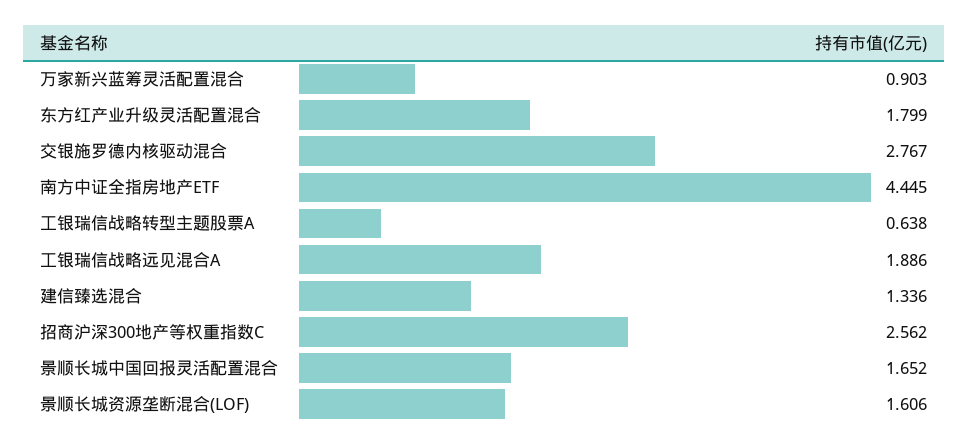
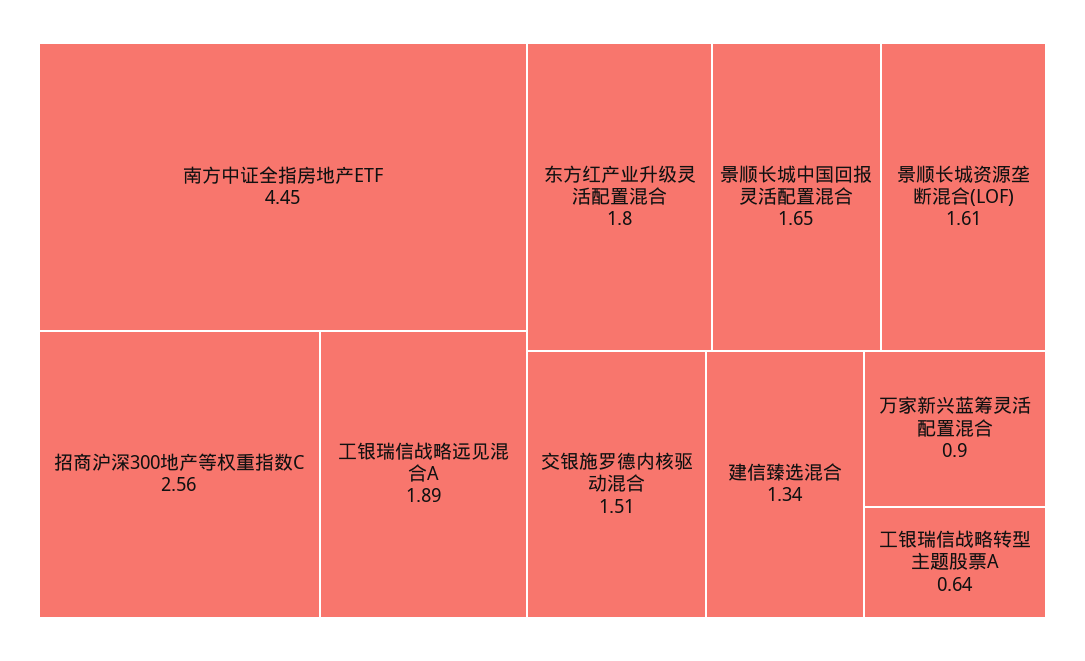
  {
    "万家新兴蓝筹灵活配置混合": 0.903,
    "东方红产业升级灵活配置混合": 1.799,
-   "交银施罗德内核驱动混合": 2.767,
+   "交银施罗德内核驱动混合": 1.51,
    "南方中证全指房地产ETF": 4.445,
    "工银瑞信战略转型主题股票A": 0.638,
    "工银瑞信战略远见混合A": 1.886,
    "建信臻选混合": 1.336,
    "招商沪深300地产等权重指数C": 2.562,
    "景顺长城中国回报灵活配置混合": 1.652,
    "景顺长城资源垄断混合(LOF)": 1.606
  }

